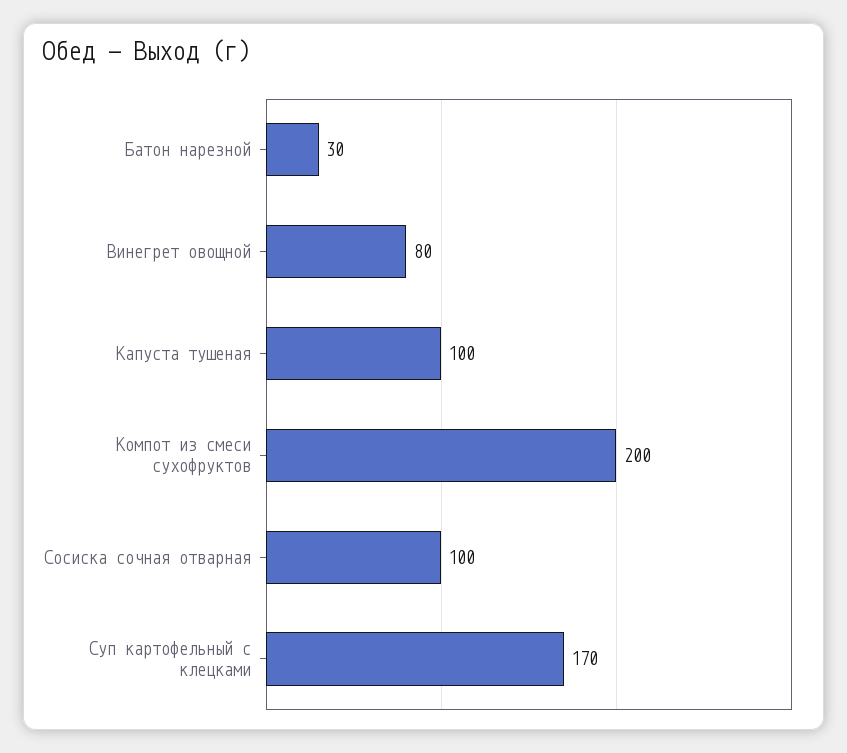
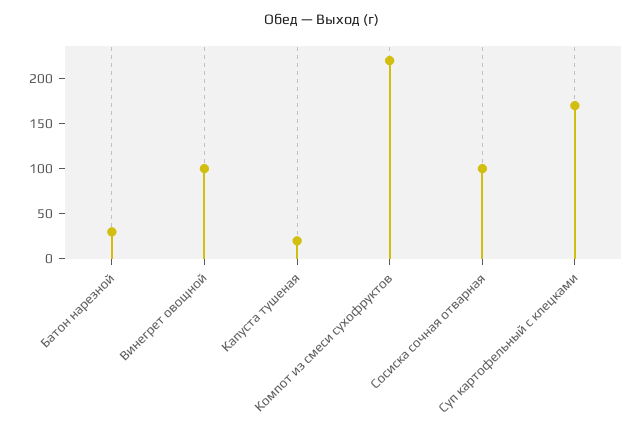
  {
    "Батон нарезной": 30,
-   "Винегрет овощной": 80,
+   "Винегрет овощной": 100,
-   "Капуста тушеная": 100,
+   "Капуста тушеная": 20,
-   "Компот из смеси сухофруктов": 200,
+   "Компот из смеси сухофруктов": 220,
    "Сосиска сочная отварная": 100,
    "Суп картофельный с клецками": 170
  }

